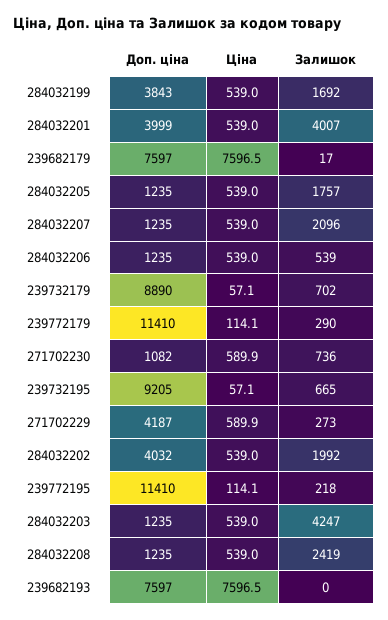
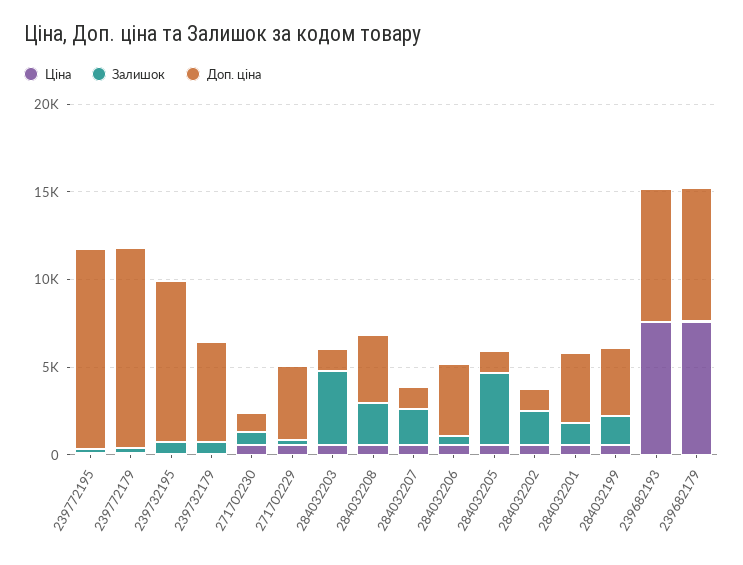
  {
    "Доп. ціна": {
      "284032199": 3843,
      "284032201": 3999,
      "239682179": 7597,
      "284032205": 1235,
      "284032207": 1235,
-     "284032206": 1235,
+     "284032206": 4000,
-     "239732179": 8890,
+     "239732179": 6000,
      "239772179": 11410,
      "271702230": 1082,
      "239732195": 9205,
      "271702229": 4187,
-     "284032202": 4032,
+     "284032202": 1000,
      "239772195": 11410,
      "284032203": 1235,
-     "284032208": 1235,
+     "284032208": 4000,
      "239682193": 7597
    },
    "Ціна": {
      "284032199": 539,
      "284032201": 539,
      "239682179": 7596.5,
      "284032205": 539,
      "284032207": 539,
      "284032206": 539,
      "239732179": 57.1,
      "239772179": 114.1,
      "271702230": 589.9,
      "239732195": 57.1,
      "271702229": 589.9,
      "284032202": 539,
      "239772195": 114.1,
      "284032203": 539,
      "284032208": 539,
      "239682193": 7596.5
    },
    "Залишок": {
      "284032199": 1692,
-     "284032201": 4007,
+     "284032201": 1000,
      "239682179": 17,
-     "284032205": 1757,
+     "284032205": 4000,
      "284032207": 2096,
      "284032206": 539,
      "239732179": 702,
      "239772179": 290,
      "271702230": 736,
      "239732195": 665,
      "271702229": 273,
      "284032202": 1992,
      "239772195": 218,
      "284032203": 4247,
      "284032208": 2419,
      "239682193": 0
    }
  }

